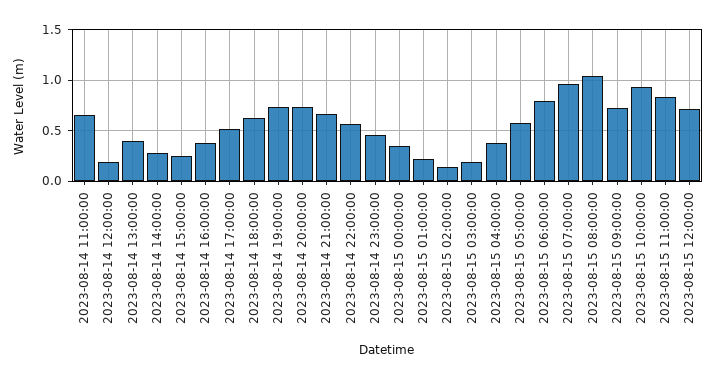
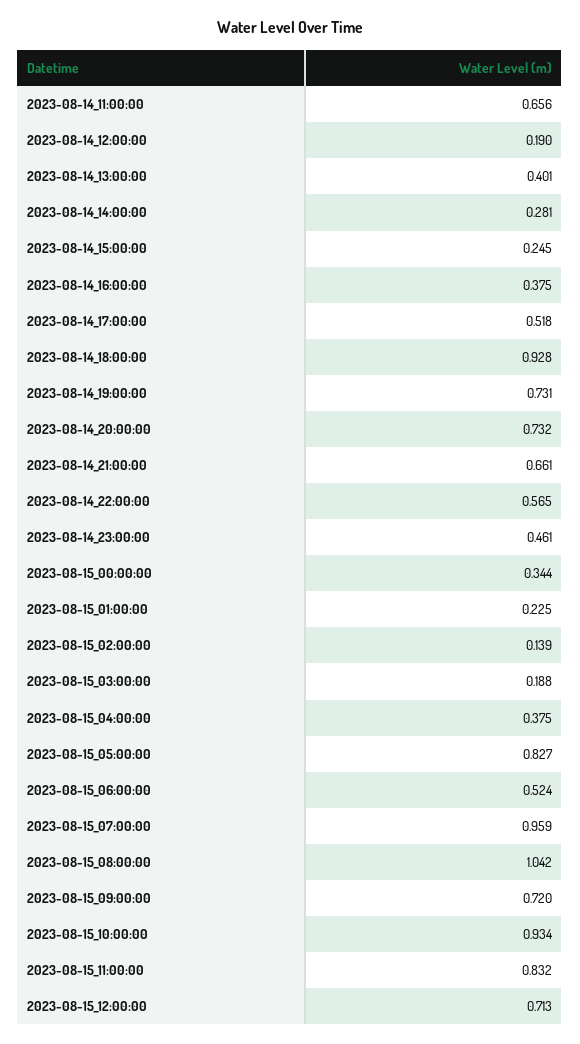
  {
    "2023-08-14 11:00:00": 0.656,
    "2023-08-14 12:00:00": 0.19,
    "2023-08-14 13:00:00": 0.401,
    "2023-08-14 14:00:00": 0.281,
    "2023-08-14 15:00:00": 0.245,
    "2023-08-14 16:00:00": 0.375,
    "2023-08-14 17:00:00": 0.518,
-   "2023-08-14 18:00:00": 0.6,
+   "2023-08-14 18:00:00": 0.928,
    "2023-08-14 19:00:00": 0.731,
    "2023-08-14 20:00:00": 0.732,
    "2023-08-14 21:00:00": 0.661,
    "2023-08-14 22:00:00": 0.565,
    "2023-08-14 23:00:00": 0.461,
    "2023-08-15 00:00:00": 0.344,
    "2023-08-15 01:00:00": 0.225,
    "2023-08-15 02:00:00": 0.139,
    "2023-08-15 03:00:00": 0.188,
    "2023-08-15 04:00:00": 0.375,
-   "2023-08-15 05:00:00": 0.6,
+   "2023-08-15 05:00:00": 0.827,
-   "2023-08-15 06:00:00": 0.8,
+   "2023-08-15 06:00:00": 0.524,
    "2023-08-15 07:00:00": 0.959,
    "2023-08-15 08:00:00": 1.042,
    "2023-08-15 09:00:00": 0.72,
    "2023-08-15 10:00:00": 0.934,
    "2023-08-15 11:00:00": 0.832,
    "2023-08-15 12:00:00": 0.713
  }

